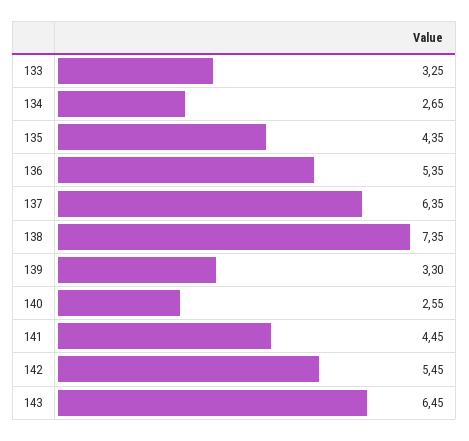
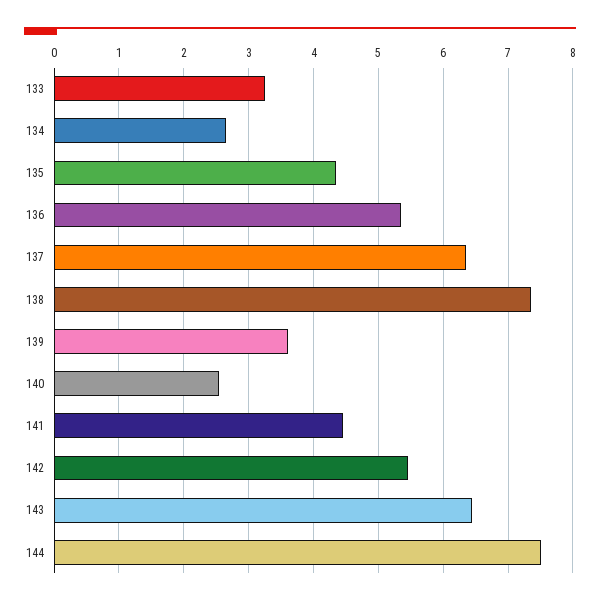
  {
    "133": 3.25,
    "134": 2.65,
    "135": 4.35,
    "136": 5.35,
    "137": 6.35,
    "138": 7.35,
-   "139": 3.3,
+   "139": 3.6,
    "140": 2.55,
    "141": 4.45,
    "142": 5.45,
-   "143": 6.45
+   "143": 6.45,
+   "144": 7.5
  }

